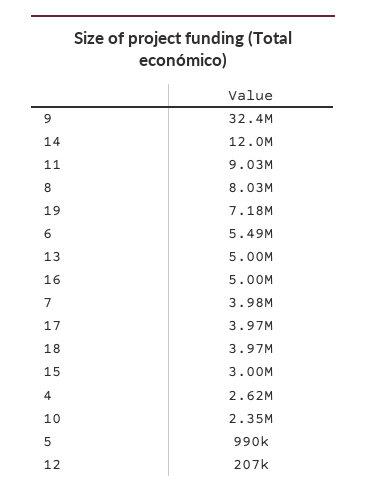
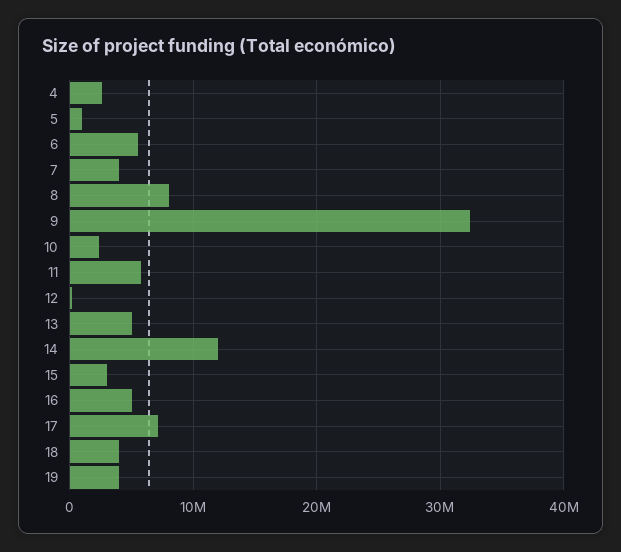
  {
    "9": 32400000,
    "14": 12000000,
-   "11": 9030000,
+   "11": 6000000,
    "8": 8030000,
-   "19": 7180000,
+   "19": 4000000,
    "6": 5490000,
    "13": 5000000,
    "16": 5000000,
    "7": 3980000,
-   "17": 3970000,
+   "17": 7000000,
    "18": 3970000,
    "15": 3000000,
    "4": 2620000,
    "10": 2350000,
    "5": 990000,
    "12": 207000
  }

